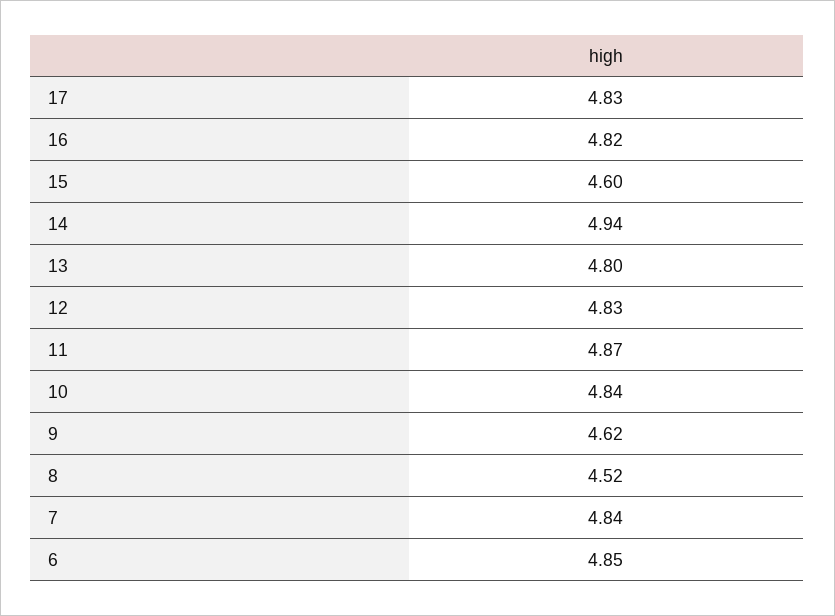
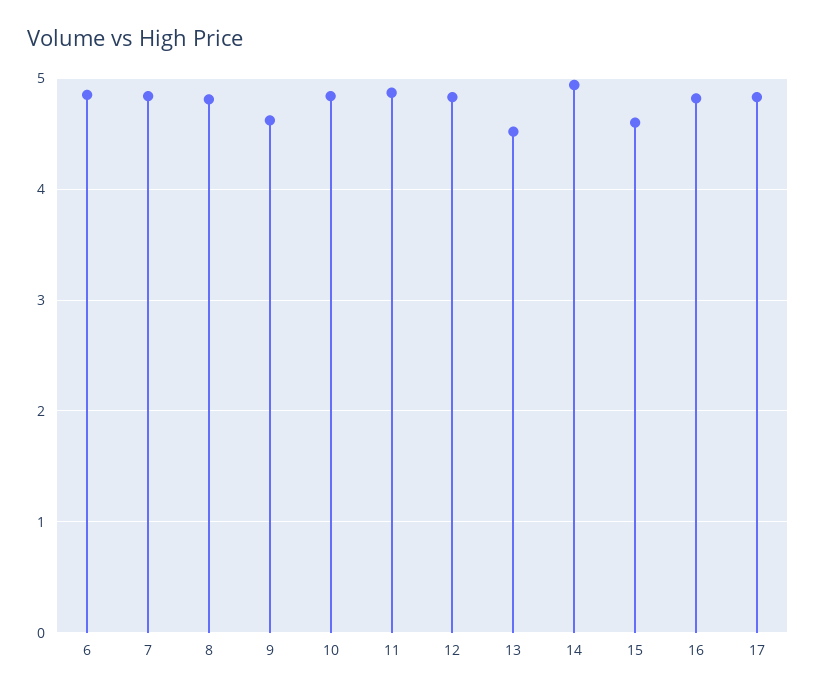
  {
    "17": 4.83,
    "16": 4.82,
    "15": 4.6,
    "14": 4.94,
-   "13": 4.8,
+   "13": 4.5,
    "12": 4.83,
    "11": 4.87,
    "10": 4.84,
    "9": 4.62,
-   "8": 4.52,
+   "8": 4.8,
    "7": 4.84,
    "6": 4.85
  }

